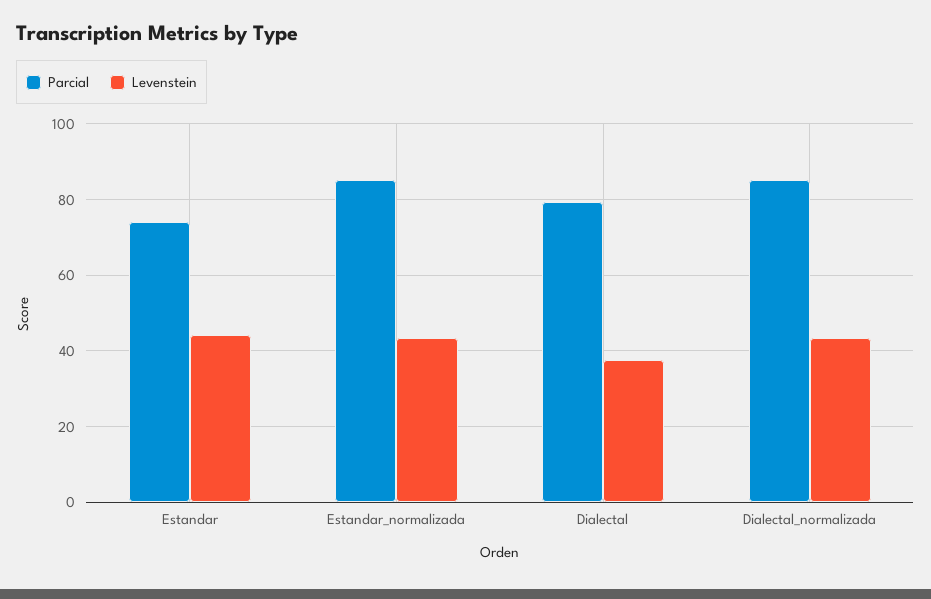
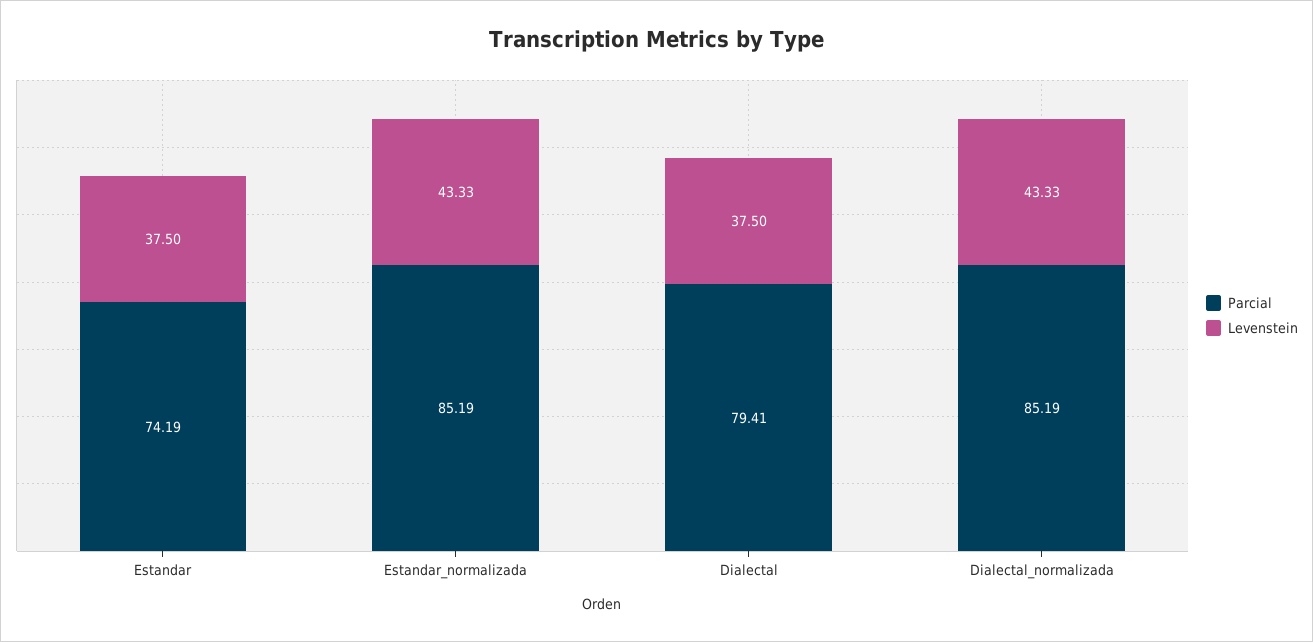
  {
    "Parcial": {
      "Estandar": 74.19,
      "Estandar_normalizada": 85.19,
      "Dialectal": 79.41,
      "Dialectal_normalizada": 85.19
    },
    "Levenstein": {
-     "Estandar": 44,
+     "Estandar": 37.5,
      "Estandar_normalizada": 43.33,
      "Dialectal": 37.5,
      "Dialectal_normalizada": 43.33
    }
  }

